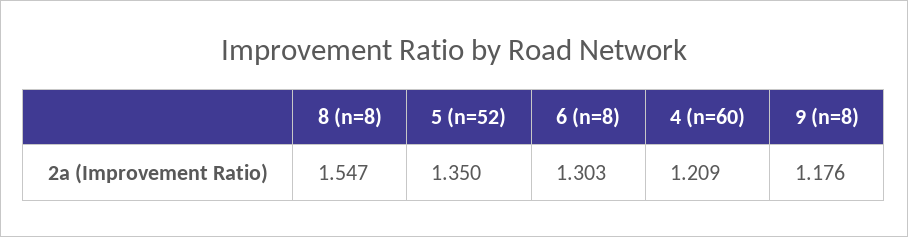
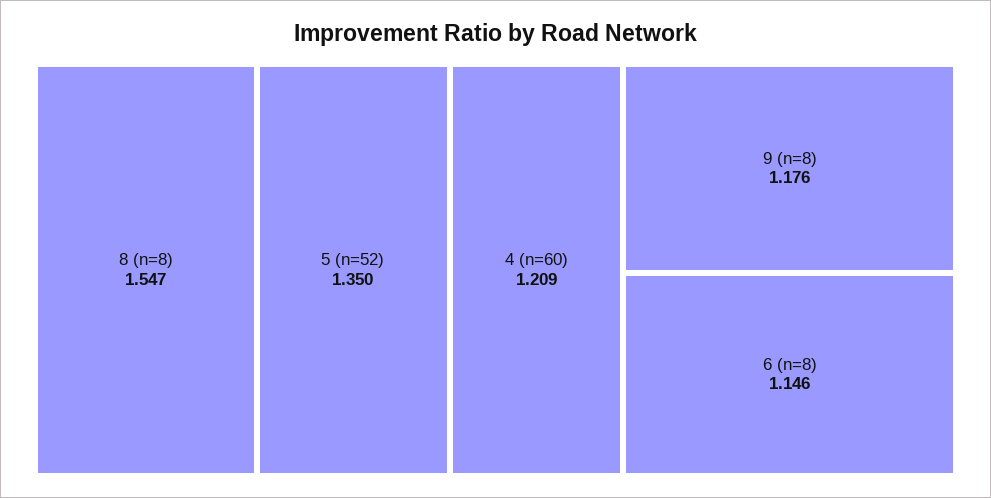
  {
    "8 (n=8)": 1.547,
    "5 (n=52)": 1.35,
-   "6 (n=8)": 1.303,
+   "6 (n=8)": 1.146,
    "4 (n=60)": 1.209,
    "9 (n=8)": 1.176
  }

